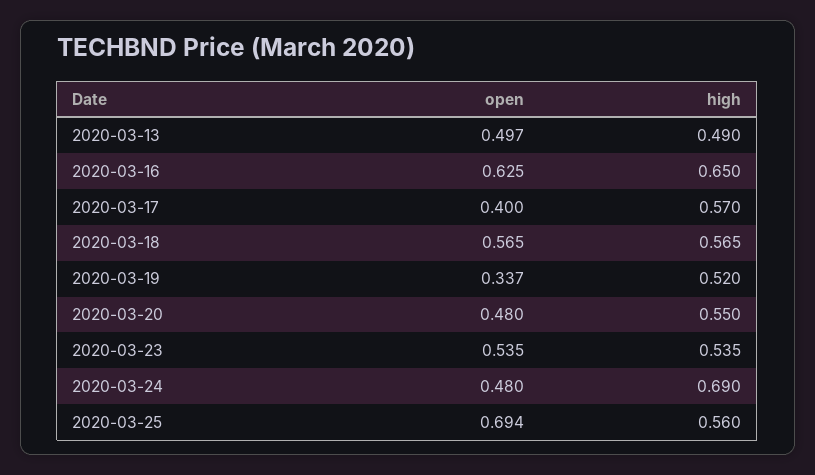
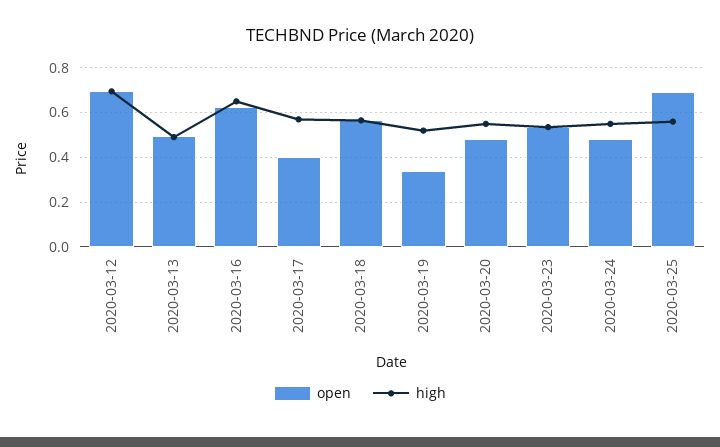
  {
    "open": {
      "2020-03-13": 0.497,
      "2020-03-16": 0.625,
      "2020-03-17": 0.4,
      "2020-03-18": 0.565,
      "2020-03-19": 0.337,
      "2020-03-20": 0.48,
      "2020-03-23": 0.535,
      "2020-03-24": 0.48,
-     "2020-03-25": 0.694
+     "2020-03-25": 0.694,
+     "2020-03-12": 0.7
    },
    "high": {
      "2020-03-13": 0.49,
      "2020-03-16": 0.65,
      "2020-03-17": 0.57,
      "2020-03-18": 0.565,
      "2020-03-19": 0.52,
      "2020-03-20": 0.55,
      "2020-03-23": 0.535,
-     "2020-03-24": 0.69,
+     "2020-03-24": 0.55,
-     "2020-03-25": 0.56
+     "2020-03-25": 0.56,
+     "2020-03-12": 0.7
    }
  }

